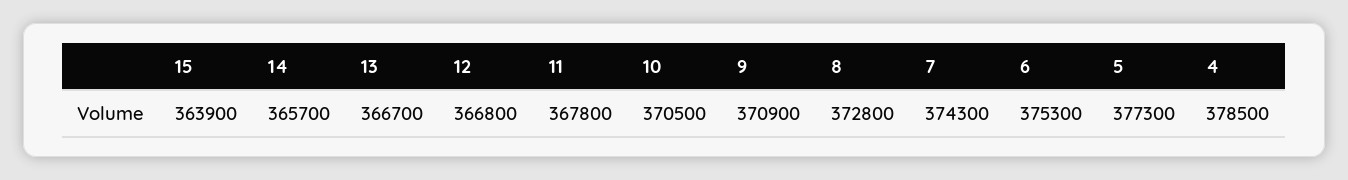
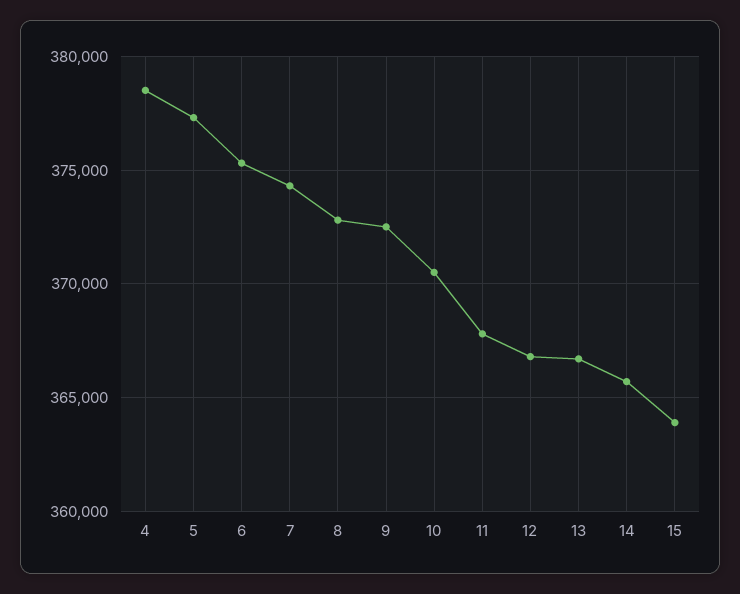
  {
    "15": 363900,
    "14": 365700,
    "13": 366700,
    "12": 366800,
    "11": 367800,
    "10": 370500,
-   "9": 370900,
+   "9": 372500,
    "8": 372800,
    "7": 374300,
    "6": 375300,
    "5": 377300,
    "4": 378500
  }

